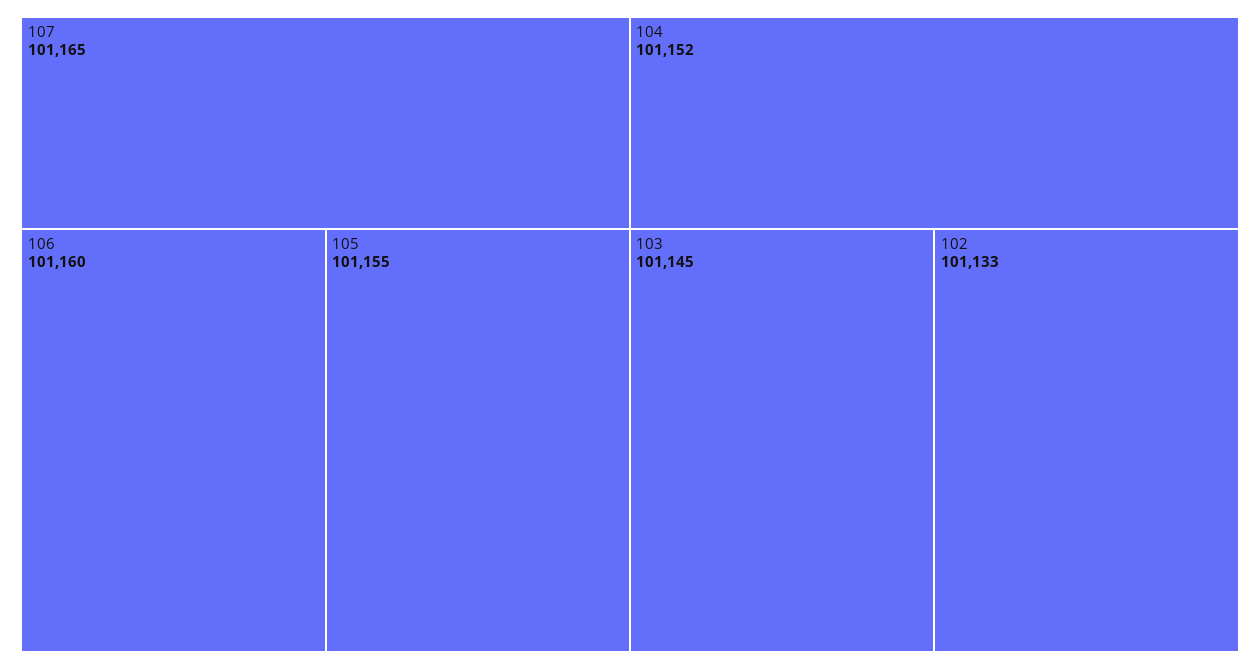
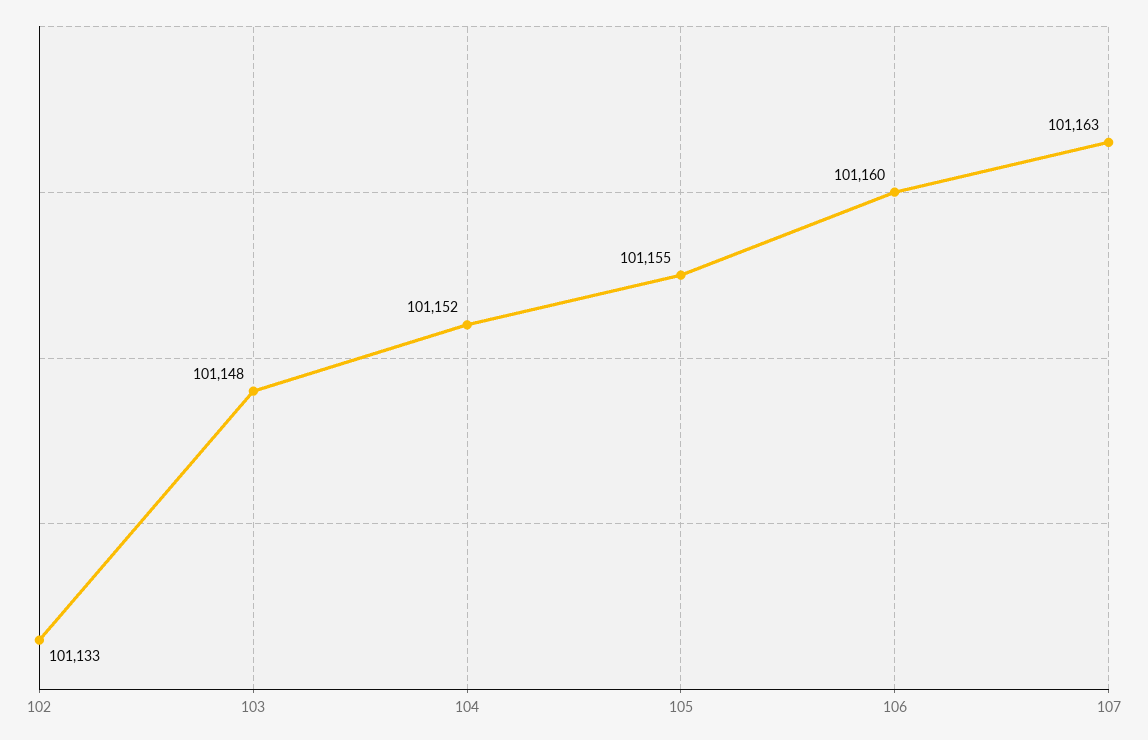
  {
-   "107": 101165,
+   "107": 101163,
    "106": 101160,
    "105": 101155,
    "104": 101152,
-   "103": 101145,
+   "103": 101148,
    "102": 101133
  }

